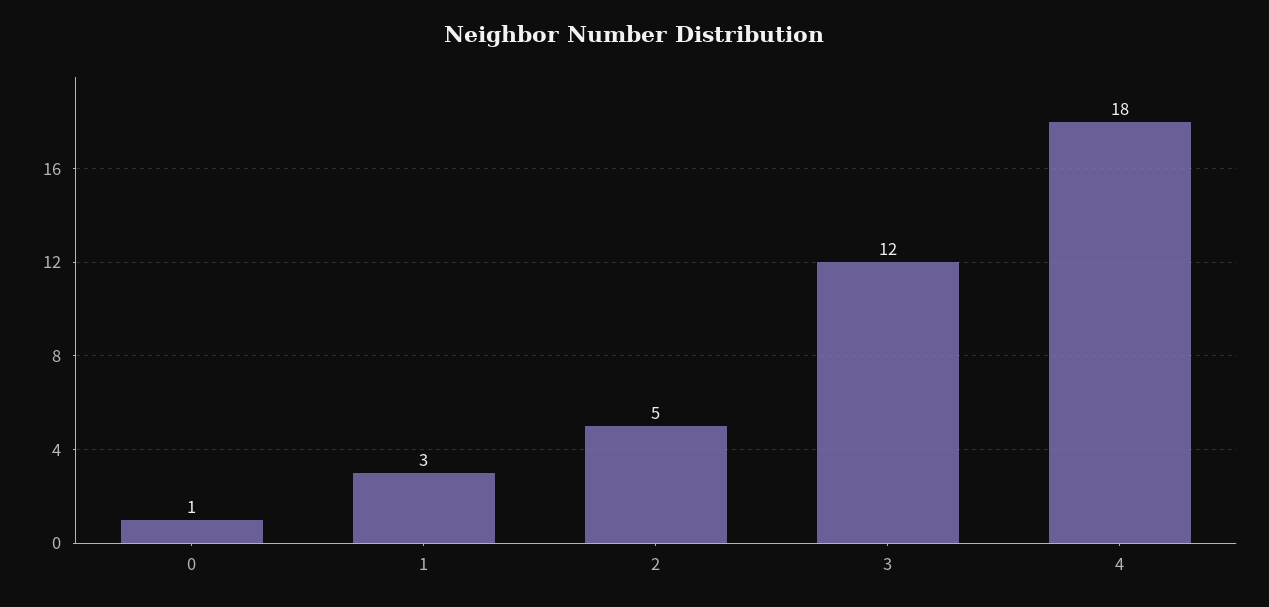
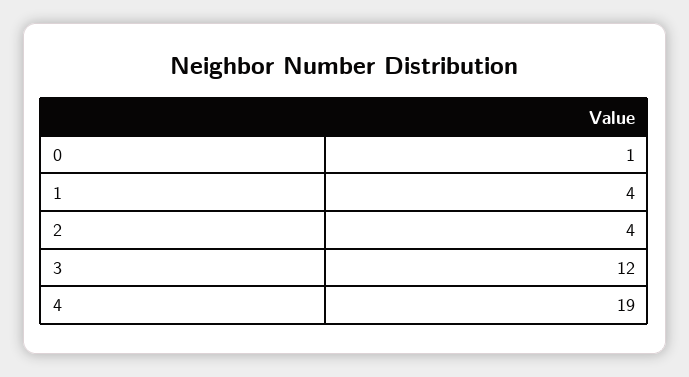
  {
    "0": 1,
-   "1": 3,
+   "1": 4,
-   "2": 5,
+   "2": 4,
    "3": 12,
-   "4": 18
+   "4": 19
  }

